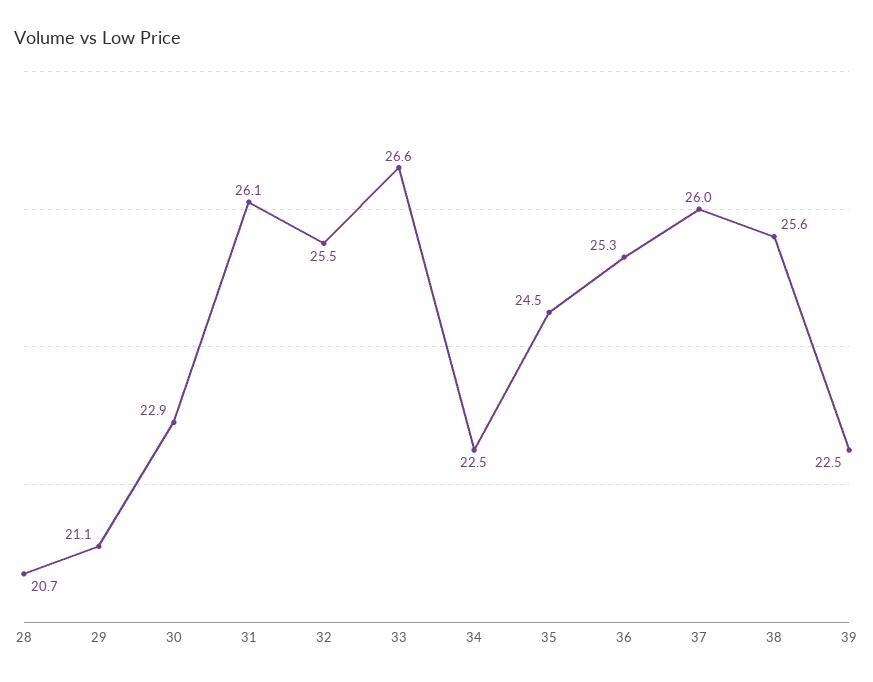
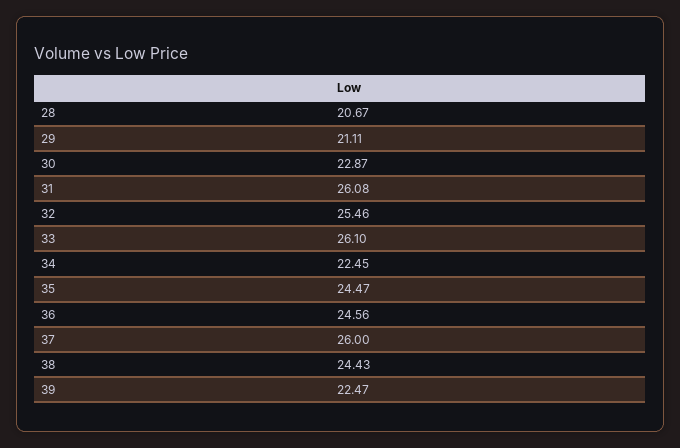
  {
    "28": 20.67,
    "29": 21.11,
    "30": 22.87,
    "31": 26.08,
    "32": 25.46,
-   "33": 26.6,
+   "33": 26.1,
    "34": 22.45,
    "35": 24.47,
-   "36": 25.3,
+   "36": 24.56,
    "37": 26,
-   "38": 25.6,
+   "38": 24.43,
    "39": 22.47
  }

